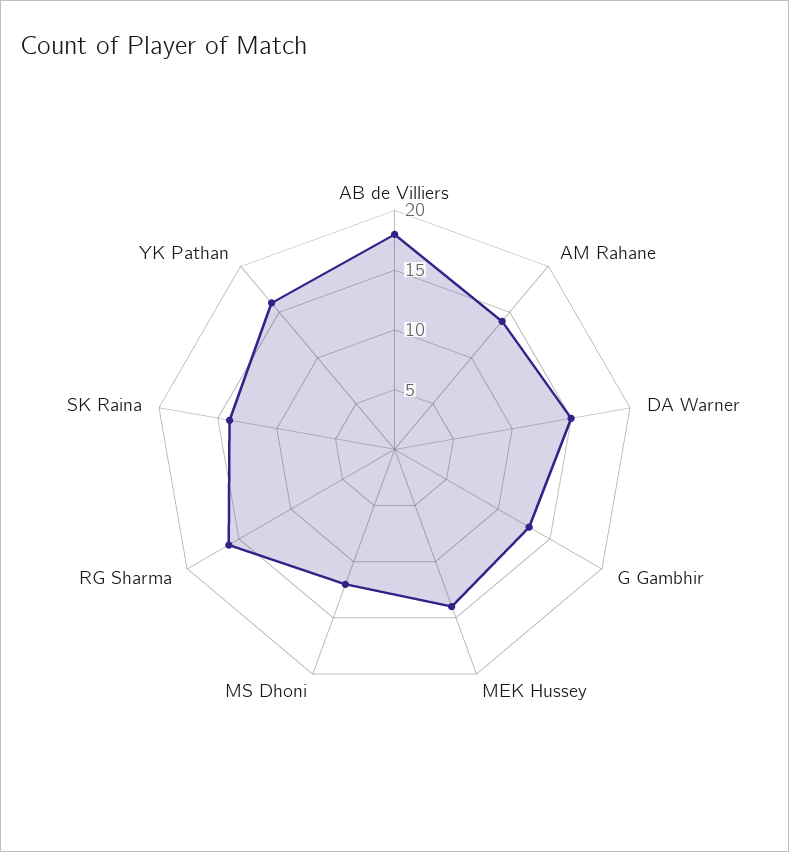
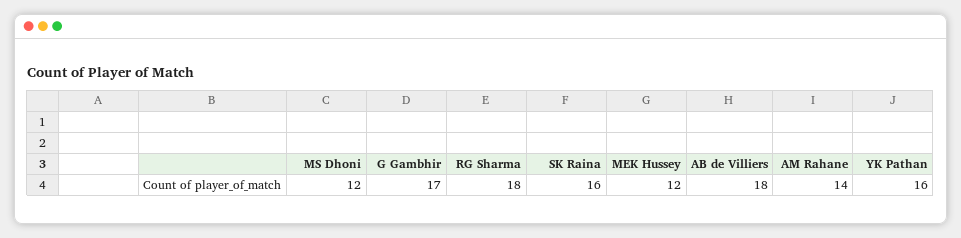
  {
    "AB de Villiers": 18,
    "AM Rahane": 14,
-   "DA Warner": 15,
-   "G Gambhir": 13,
+   "G Gambhir": 17,
-   "MEK Hussey": 14,
+   "MEK Hussey": 12,
    "MS Dhoni": 12,
-   "RG Sharma": 16,
+   "RG Sharma": 18,
-   "SK Raina": 14,
+   "SK Raina": 16,
    "YK Pathan": 16
  }

